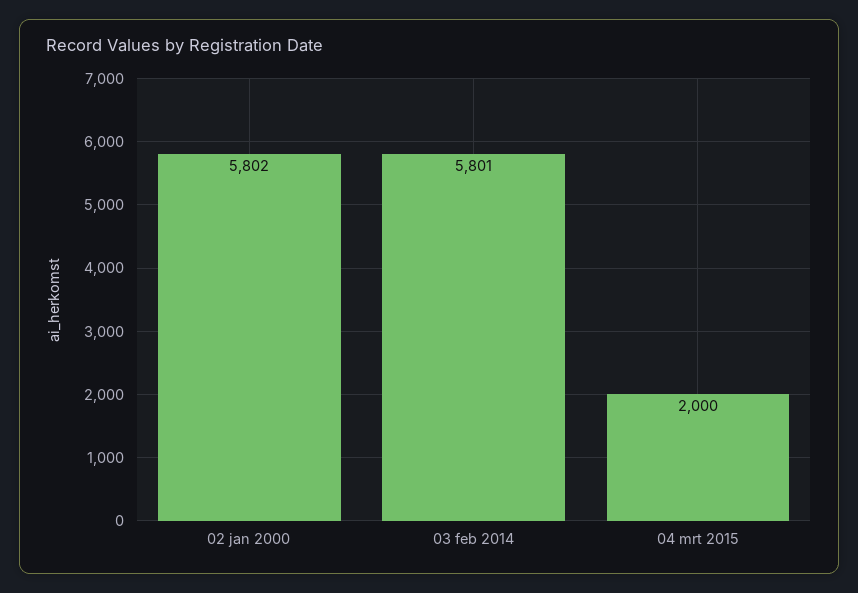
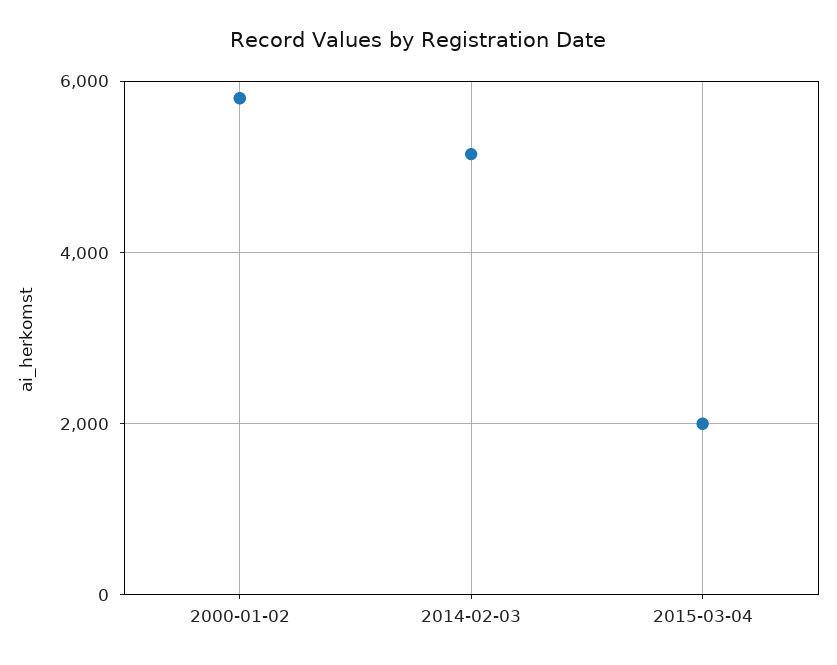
  {
    "02 jan 2000": 5802,
-   "03 feb 2014": 5801,
+   "03 feb 2014": 5200,
    "04 mrt 2015": 2000
  }

